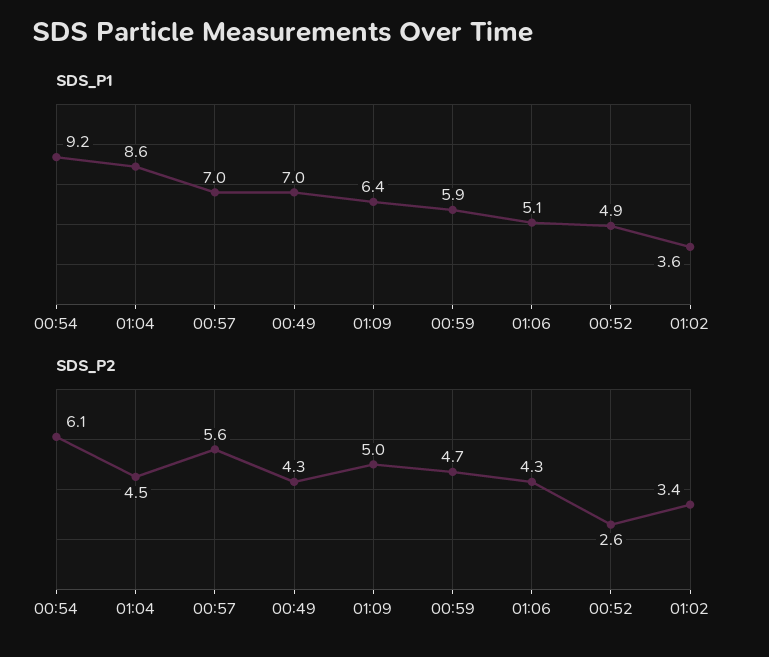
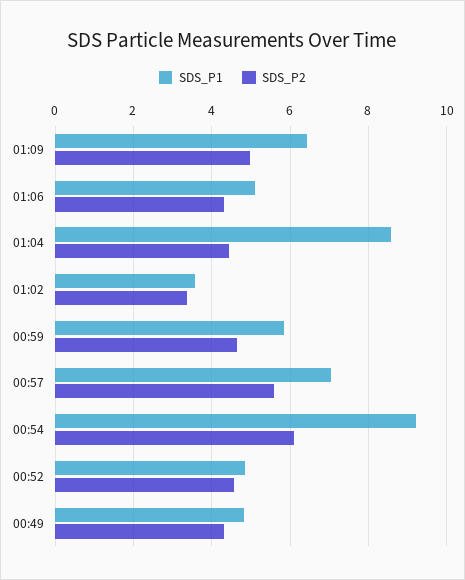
  {
    "SDS_P1": {
      "00:54": 9.2,
      "01:04": 8.6,
      "00:57": 7,
-     "00:49": 7,
+     "00:49": 4.8,
      "01:09": 6.4,
      "00:59": 5.9,
      "01:06": 5.1,
      "00:52": 4.9,
      "01:02": 3.6
    },
    "SDS_P2": {
      "00:54": 6.1,
      "01:04": 4.5,
      "00:57": 5.6,
      "00:49": 4.3,
      "01:09": 5,
      "00:59": 4.7,
      "01:06": 4.3,
-     "00:52": 2.6,
+     "00:52": 4.6,
      "01:02": 3.4
    }
  }

